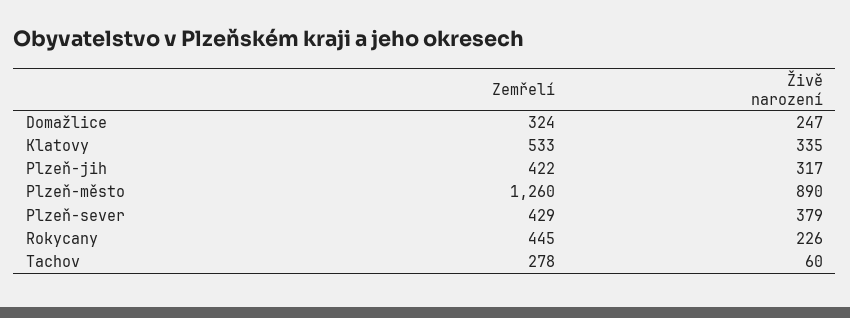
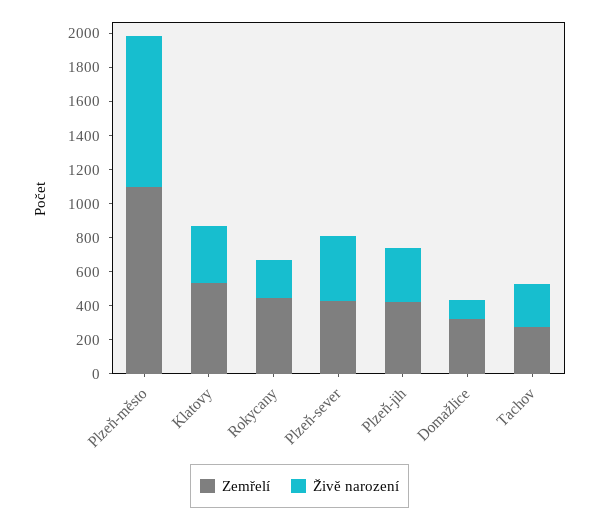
  {
    "Zemřelí": {
      "Domažlice": 324,
      "Klatovy": 533,
      "Plzeň-jih": 422,
-     "Plzeň-město": 1260,
+     "Plzeň-město": 1100,
      "Plzeň-sever": 429,
      "Rokycany": 445,
      "Tachov": 278
    },
    "Živě narození": {
-     "Domažlice": 247,
+     "Domažlice": 100,
      "Klatovy": 335,
      "Plzeň-jih": 317,
      "Plzeň-město": 890,
      "Plzeň-sever": 379,
      "Rokycany": 226,
-     "Tachov": 60
+     "Tachov": 250
    }
  }

